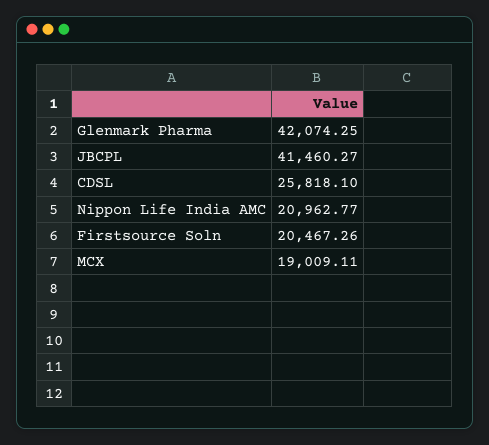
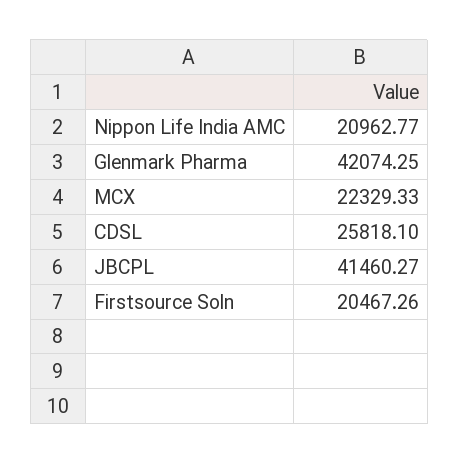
  {
    "Glenmark Pharma": 42074.25,
    "JBCPL": 41460.27,
    "CDSL": 25818.1,
    "Nippon Life India AMC": 20962.77,
    "Firstsource Soln": 20467.26,
-   "MCX": 19009.11
+   "MCX": 22329.33
  }

